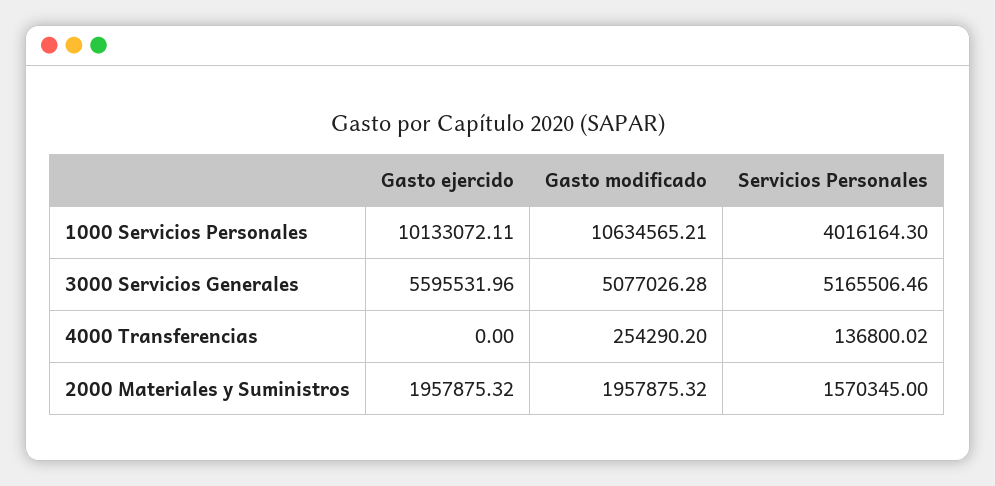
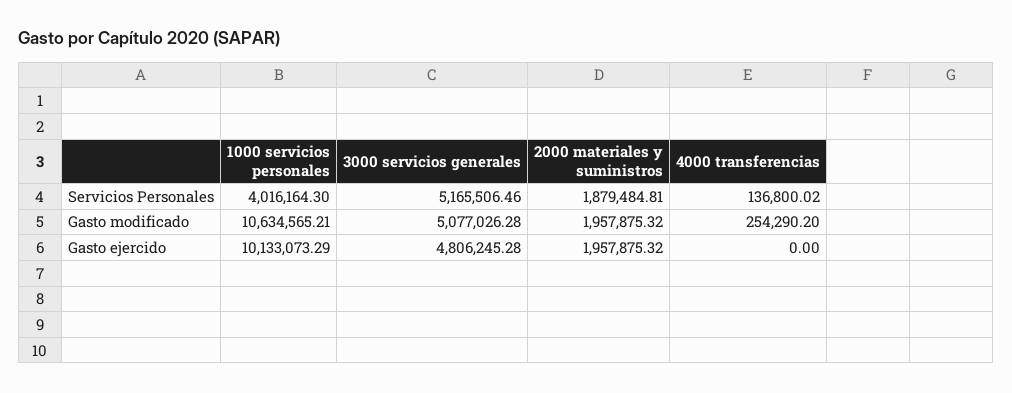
  {
    "Gasto ejercido": {
-     "1000 Servicios Personales": 10133072.11,
+     "1000 Servicios Personales": 10133073.29,
-     "3000 Servicios Generales": 5595531.96,
+     "3000 Servicios Generales": 4806245.28,
      "4000 Transferencias": 0,
      "2000 Materiales y Suministros": 1957875.32
    },
    "Gasto modificado": {
      "1000 Servicios Personales": 10634565.21,
      "3000 Servicios Generales": 5077026.28,
      "4000 Transferencias": 254290.2,
      "2000 Materiales y Suministros": 1957875.32
    },
    "Servicios Personales": {
      "1000 Servicios Personales": 4016164.3,
      "3000 Servicios Generales": 5165506.46,
      "4000 Transferencias": 136800.02,
-     "2000 Materiales y Suministros": 1570345
+     "2000 Materiales y Suministros": 1879484.81
    }
  }

